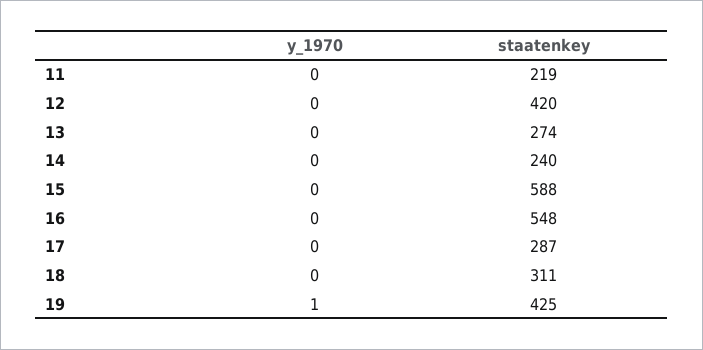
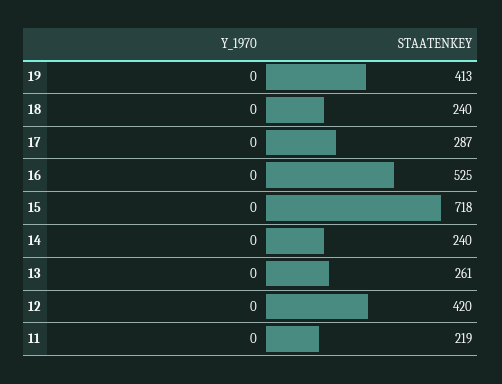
  {
    "y_1970": {
      "11": 0,
      "12": 0,
      "13": 0,
      "14": 0,
      "15": 0,
      "16": 0,
      "17": 0,
      "18": 0,
-     "19": 1
+     "19": 0
    },
    "staatenkey": {
      "11": 219,
      "12": 420,
-     "13": 274,
+     "13": 261,
      "14": 240,
-     "15": 588,
+     "15": 718,
-     "16": 548,
+     "16": 525,
      "17": 287,
-     "18": 311,
+     "18": 240,
-     "19": 425
+     "19": 413
    }
  }

